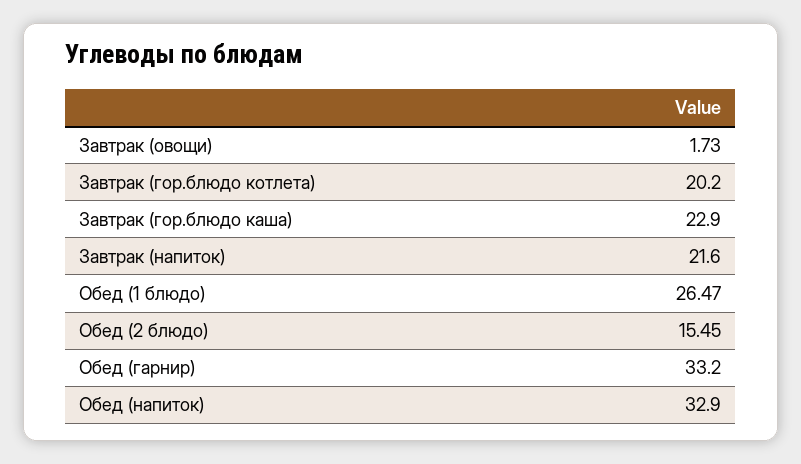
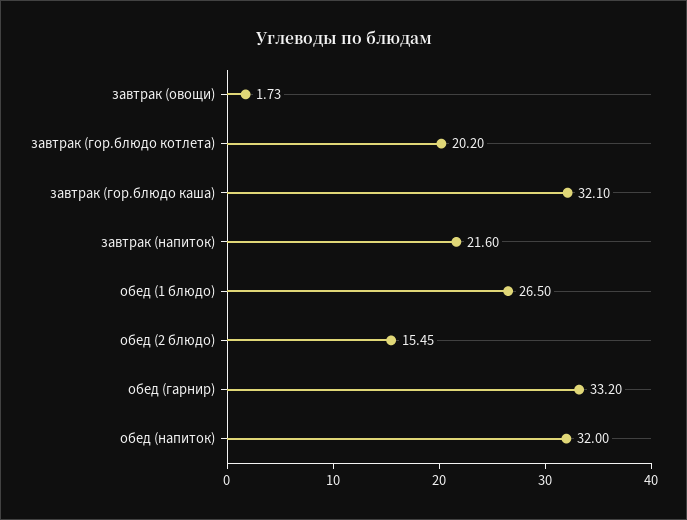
  {
    "Завтрак (овощи)": 1.73,
    "Завтрак (гор.блюдо котлета)": 20.2,
-   "Завтрак (гор.блюдо каша)": 22.9,
+   "Завтрак (гор.блюдо каша)": 32.1,
    "Завтрак (напиток)": 21.6,
-   "Обед (1 блюдо)": 26.47,
+   "Обед (1 блюдо)": 26.5,
    "Обед (2 блюдо)": 15.45,
    "Обед (гарнир)": 33.2,
-   "Обед (напиток)": 32.9
+   "Обед (напиток)": 32
  }

